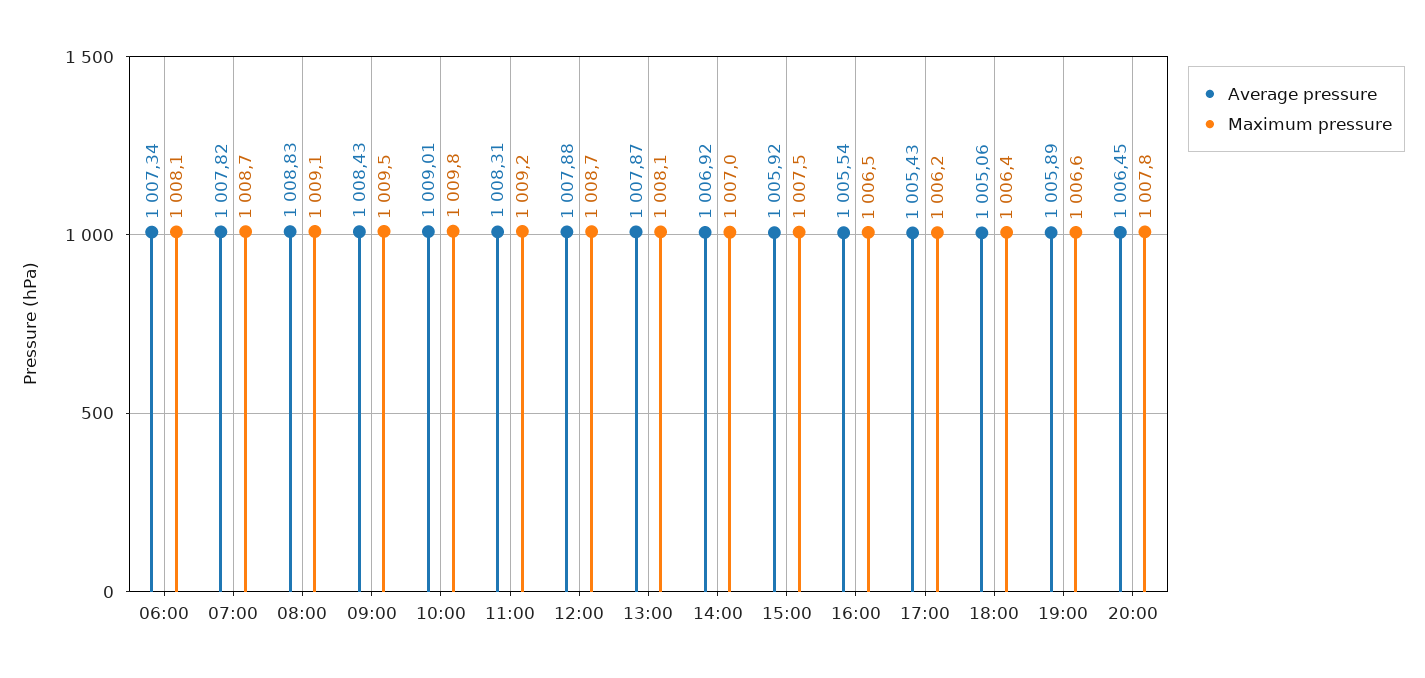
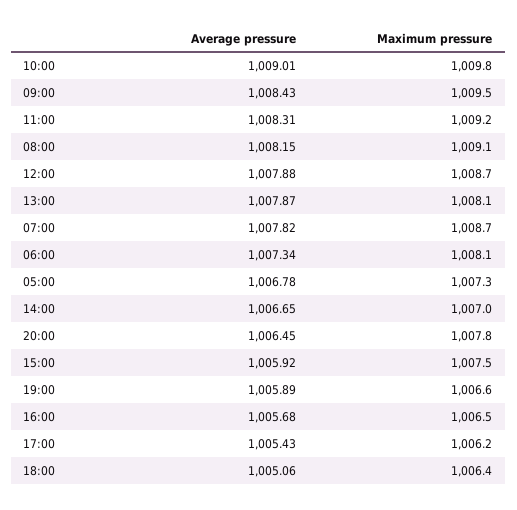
  {
    "Average pressure": {
      "06:00": 1007.34,
      "07:00": 1007.82,
-     "08:00": 1008.83,
+     "08:00": 1008.15,
      "09:00": 1008.43,
      "10:00": 1009.01,
      "11:00": 1008.31,
      "12:00": 1007.88,
      "13:00": 1007.87,
-     "14:00": 1006.92,
+     "14:00": 1006.65,
      "15:00": 1005.92,
-     "16:00": 1005.54,
+     "16:00": 1005.68,
      "17:00": 1005.43,
      "18:00": 1005.06,
      "19:00": 1005.89,
-     "20:00": 1006.45
+     "20:00": 1006.45,
+     "05:00": 1006.78
    },
    "Maximum pressure": {
      "06:00": 1008.1,
      "07:00": 1008.7,
      "08:00": 1009.1,
      "09:00": 1009.5,
      "10:00": 1009.8,
      "11:00": 1009.2,
      "12:00": 1008.7,
      "13:00": 1008.1,
      "14:00": 1007,
      "15:00": 1007.5,
      "16:00": 1006.5,
      "17:00": 1006.2,
      "18:00": 1006.4,
      "19:00": 1006.6,
-     "20:00": 1007.8
+     "20:00": 1007.8,
+     "05:00": 1007.3
    }
  }

